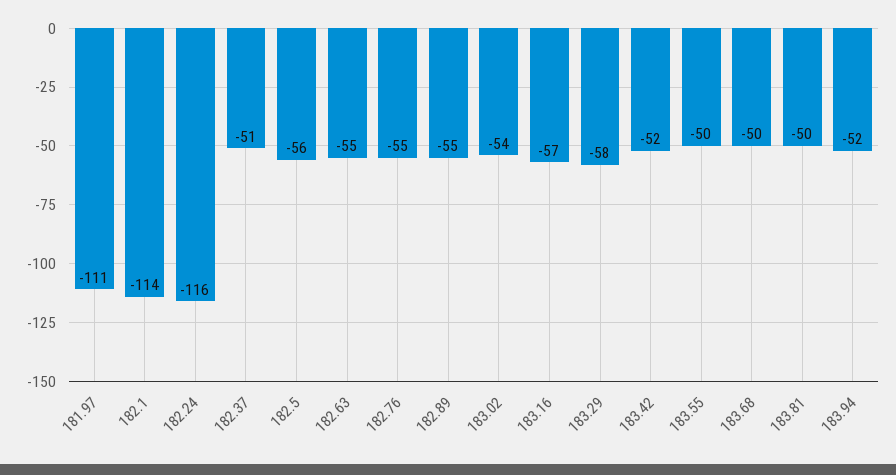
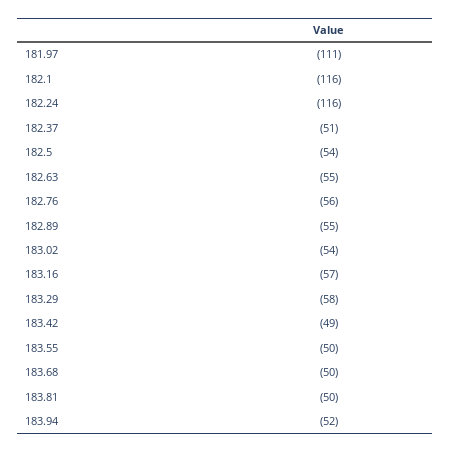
  {
    "181.97": -111,
-   "182.1": -114,
+   "182.1": -116,
    "182.24": -116,
    "182.37": -51,
-   "182.5": -56,
+   "182.5": -54,
    "182.63": -55,
-   "182.76": -55,
+   "182.76": -56,
    "182.89": -55,
    "183.02": -54,
    "183.16": -57,
    "183.29": -58,
-   "183.42": -52,
+   "183.42": -49,
    "183.55": -50,
    "183.68": -50,
    "183.81": -50,
    "183.94": -52
  }

